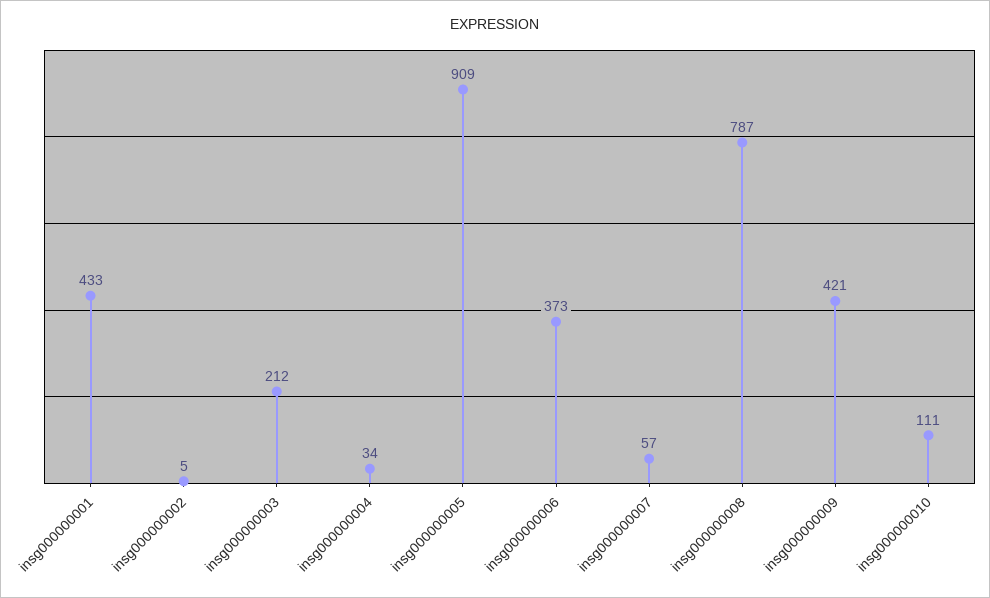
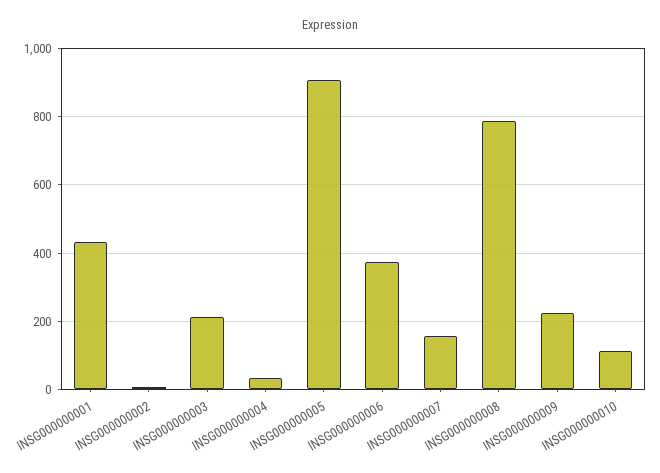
  {
    "insg000000001": 433,
    "insg000000002": 5,
    "insg000000003": 212,
    "insg000000004": 34,
    "insg000000005": 909,
    "insg000000006": 373,
-   "insg000000007": 57,
+   "insg000000007": 160,
    "insg000000008": 787,
-   "insg000000009": 421,
+   "insg000000009": 220,
    "insg000000010": 111
  }

